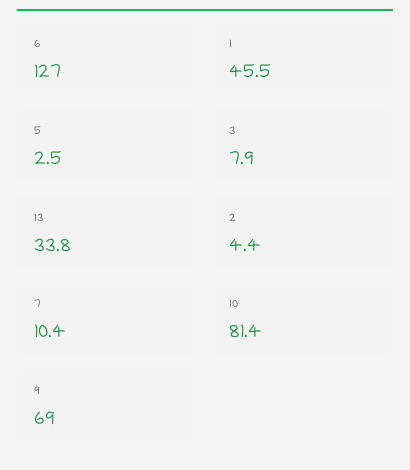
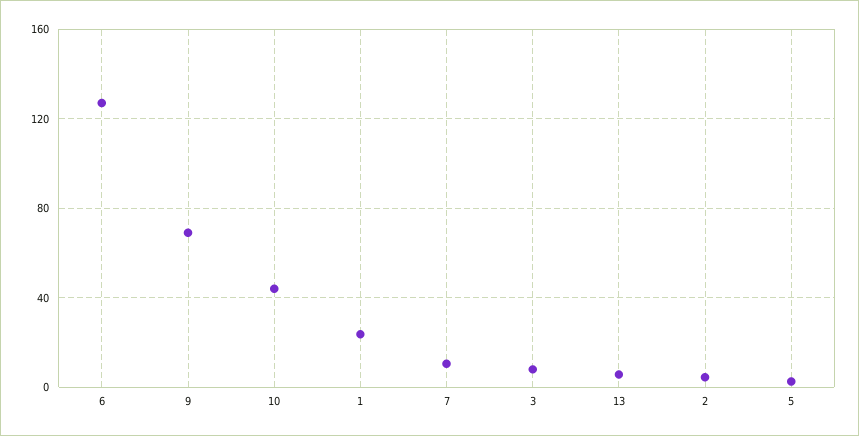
  {
    "6": 127,
-   "1": 45.5,
+   "1": 25,
    "5": 2.5,
    "3": 7.9,
-   "13": 33.8,
+   "13": 5,
    "2": 4.4,
    "7": 10.4,
-   "10": 81.4,
+   "10": 45,
    "9": 69
  }

